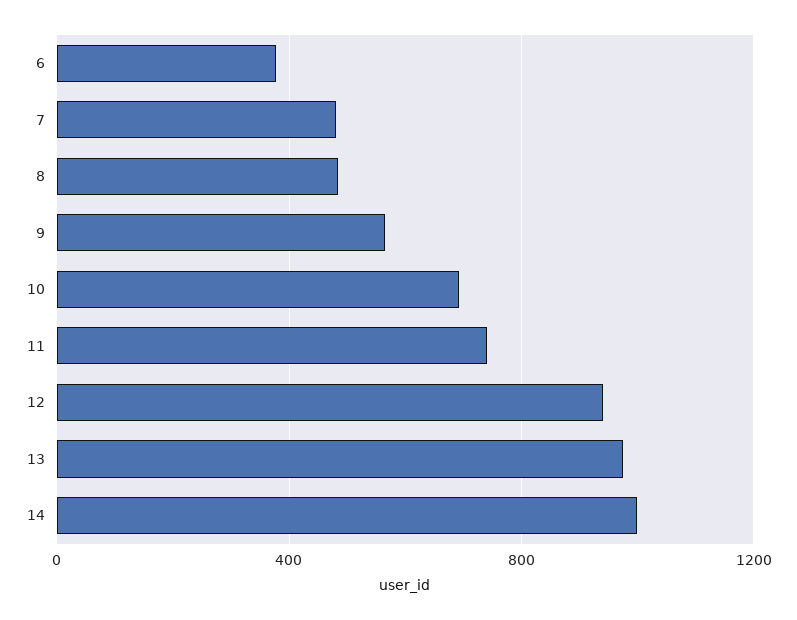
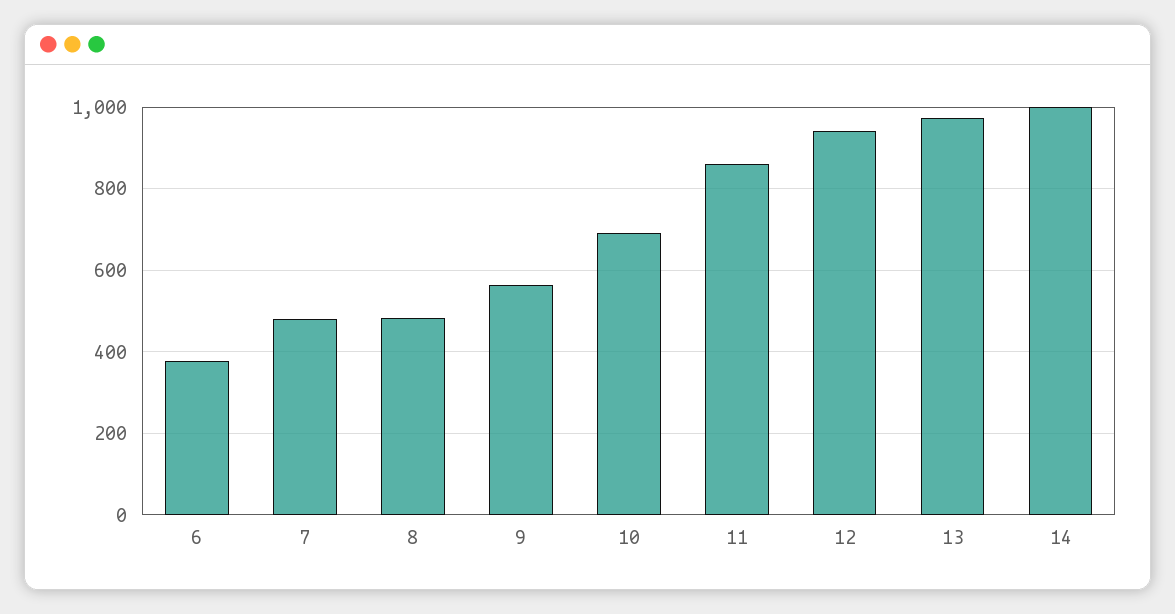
  {
    "6": 380,
    "7": 480,
    "8": 480,
    "9": 560,
    "10": 700,
-   "11": 750,
+   "11": 860,
    "12": 940,
    "13": 980,
    "14": 1000
  }

